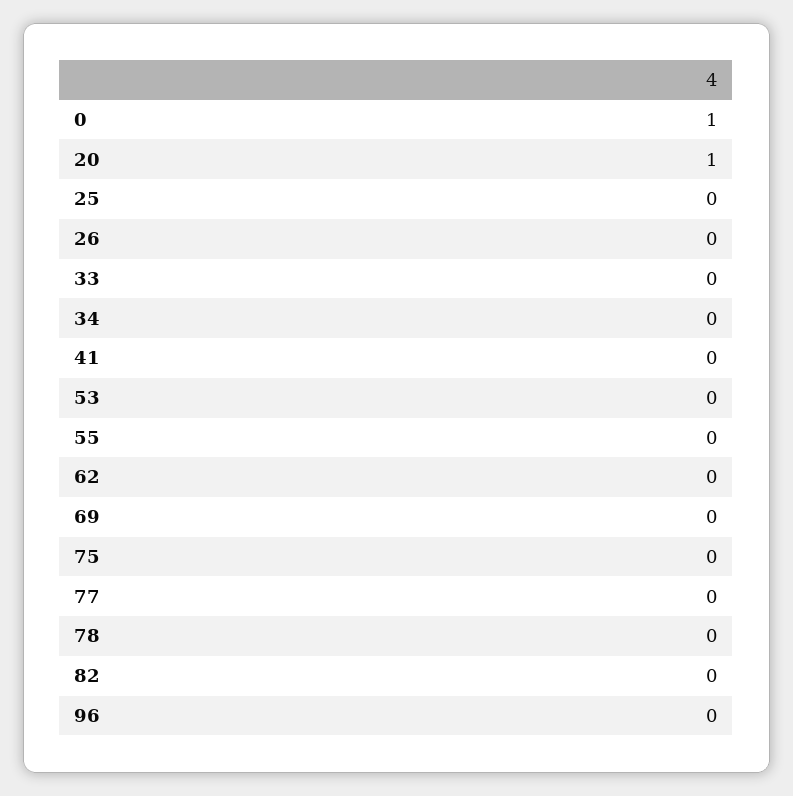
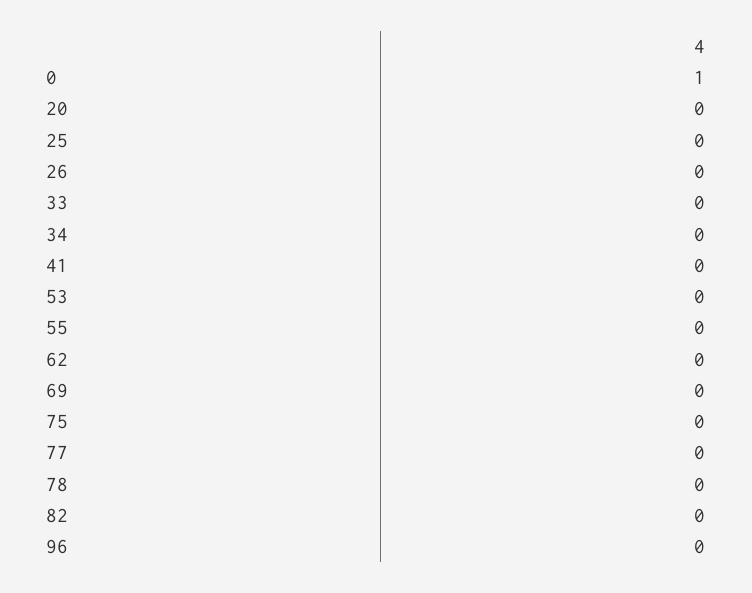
  {
    "0": 1,
-   "20": 1,
+   "20": 0,
    "25": 0,
    "26": 0,
    "33": 0,
    "34": 0,
    "41": 0,
    "53": 0,
    "55": 0,
    "62": 0,
    "69": 0,
    "75": 0,
    "77": 0,
    "78": 0,
    "82": 0,
    "96": 0
  }

